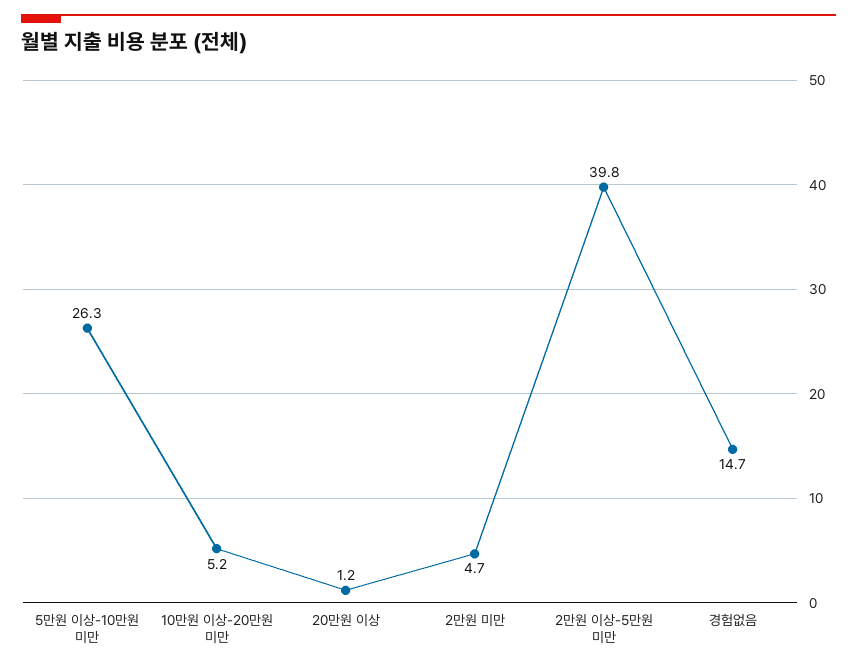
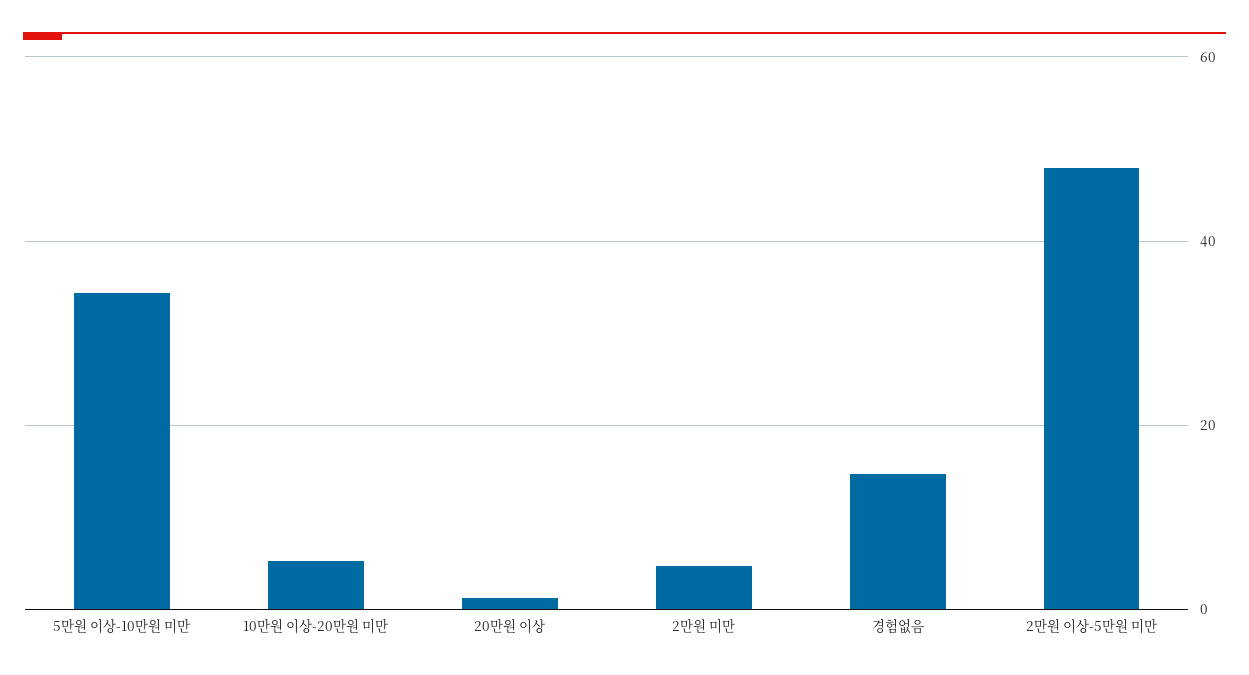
  {
-   "5만원 이상-10만원 미만": 26.3,
+   "5만원 이상-10만원 미만": 34,
    "10만원 이상-20만원 미만": 5.2,
    "20만원 이상": 1.2,
    "2만원 미만": 4.7,
-   "2만원 이상-5만원 미만": 39.8,
+   "2만원 이상-5만원 미만": 48,
    "경험없음": 14.7
  }

